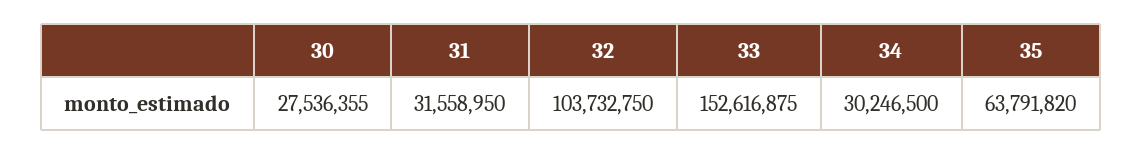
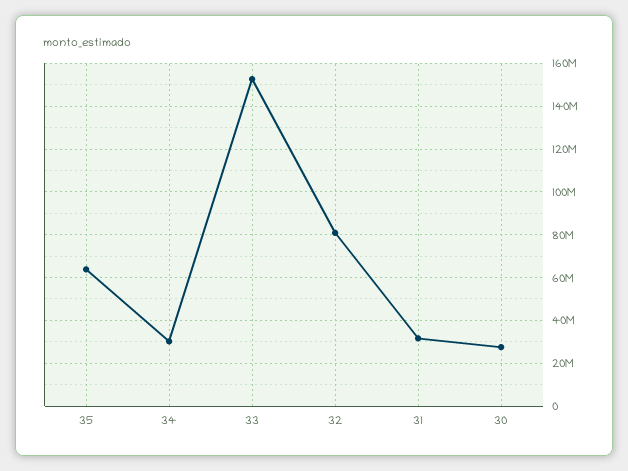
  {
    "30": 27536355,
    "31": 31558950,
-   "32": 103732750,
+   "32": 80000000,
    "33": 152616875,
    "34": 30246500,
    "35": 63791820
  }

